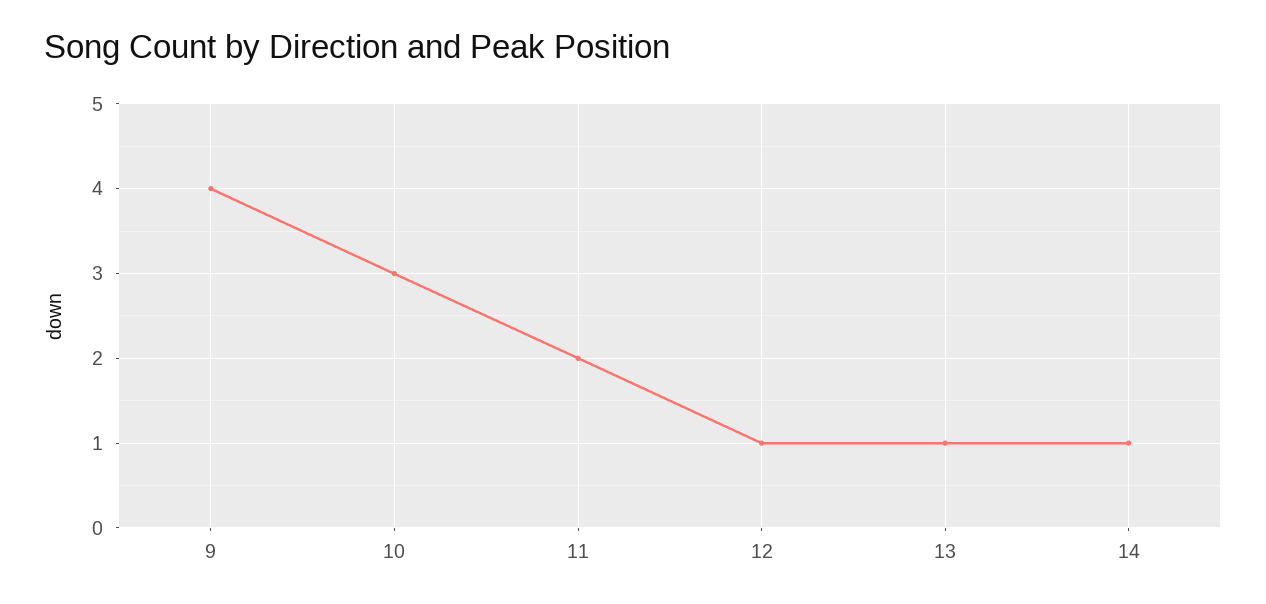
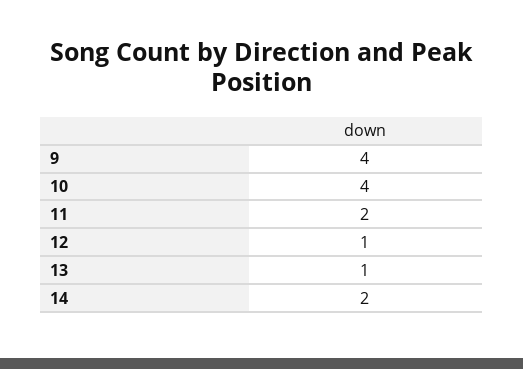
  {
    "9": 4,
-   "10": 3,
+   "10": 4,
    "11": 2,
    "12": 1,
    "13": 1,
-   "14": 1
+   "14": 2
  }

